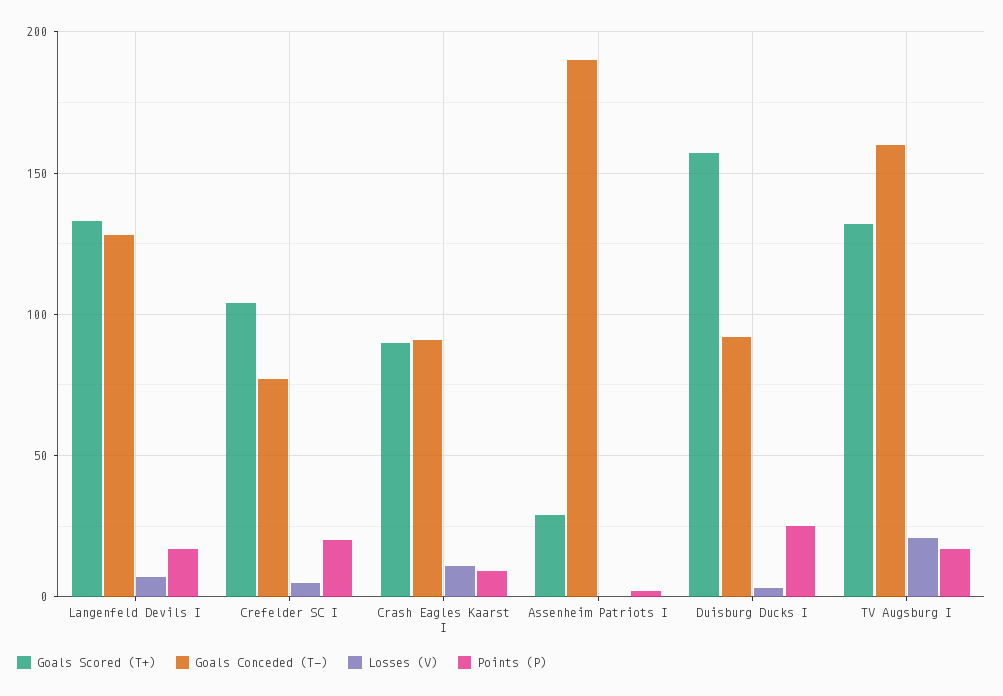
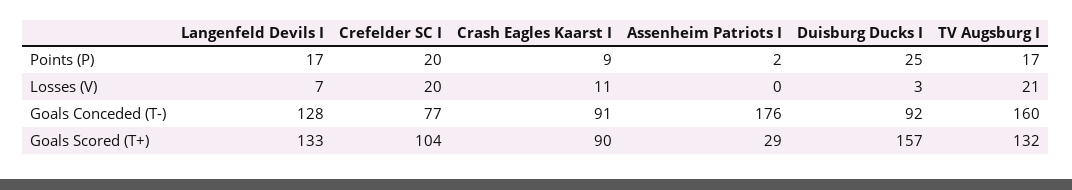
  {
    "Goals Scored (T+)": {
      "Langenfeld Devils I": 133,
      "Crefelder SC I": 104,
      "Crash Eagles Kaarst I": 90,
      "Assenheim Patriots I": 29,
      "Duisburg Ducks I": 157,
      "TV Augsburg I": 132
    },
    "Goals Conceded (T-)": {
      "Langenfeld Devils I": 128,
      "Crefelder SC I": 77,
      "Crash Eagles Kaarst I": 91,
-     "Assenheim Patriots I": 190,
+     "Assenheim Patriots I": 176,
      "Duisburg Ducks I": 92,
      "TV Augsburg I": 160
    },
    "Losses (V)": {
      "Langenfeld Devils I": 7,
-     "Crefelder SC I": 5,
+     "Crefelder SC I": 20,
      "Crash Eagles Kaarst I": 11,
      "Assenheim Patriots I": 0,
      "Duisburg Ducks I": 3,
      "TV Augsburg I": 21
    },
    "Points (P)": {
      "Langenfeld Devils I": 17,
      "Crefelder SC I": 20,
      "Crash Eagles Kaarst I": 9,
      "Assenheim Patriots I": 2,
      "Duisburg Ducks I": 25,
      "TV Augsburg I": 17
    }
  }

